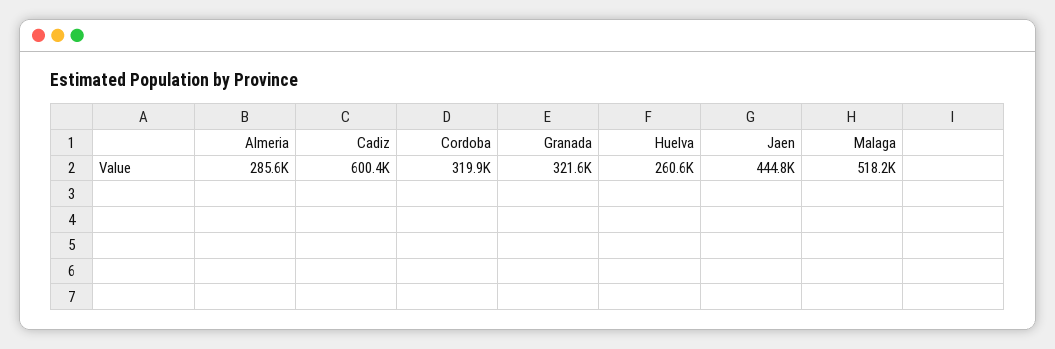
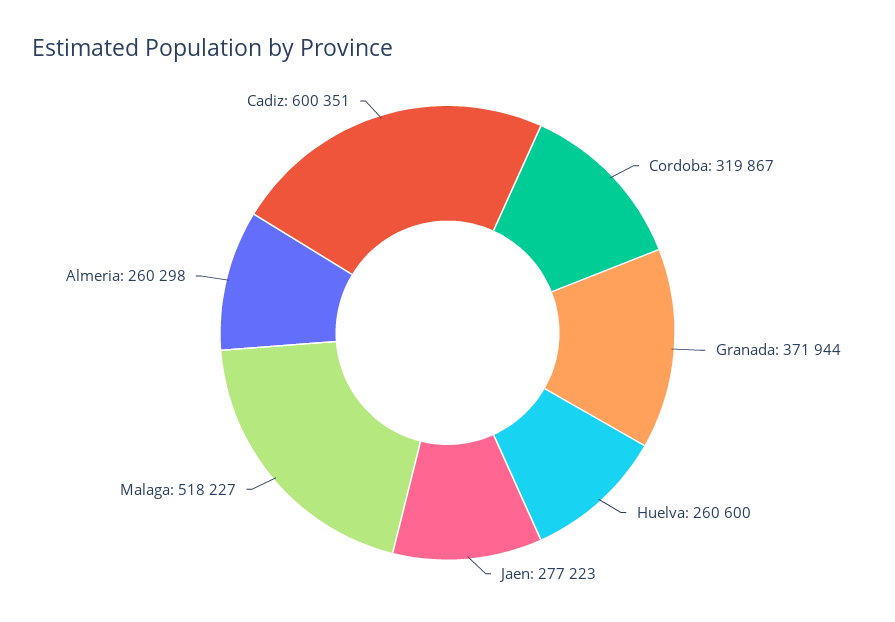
  {
-   "Almeria": 285600,
+   "Almeria": 260298,
    "Cadiz": 600351,
    "Cordoba": 319867,
-   "Granada": 321600,
+   "Granada": 371944,
    "Huelva": 260600,
-   "Jaen": 444800,
+   "Jaen": 277223,
    "Malaga": 518227
  }

